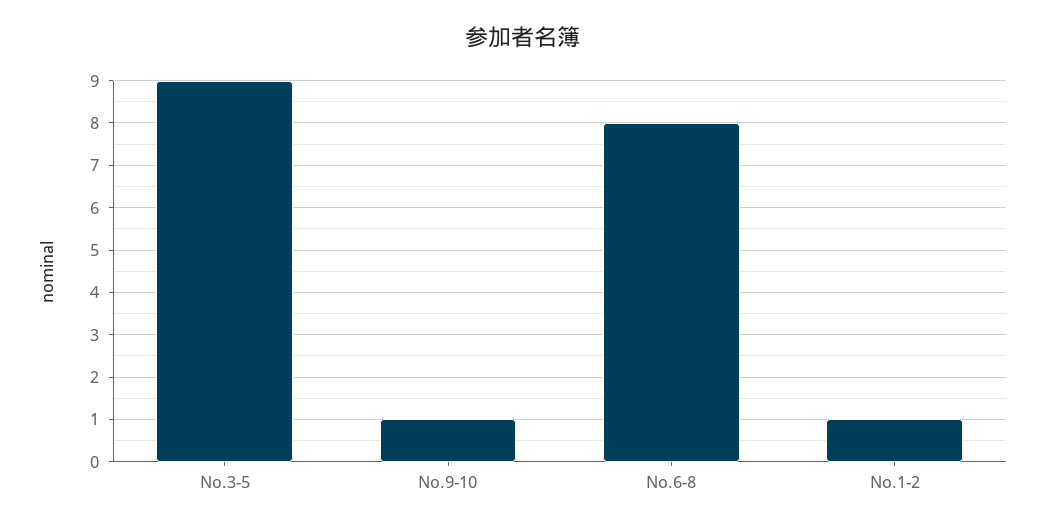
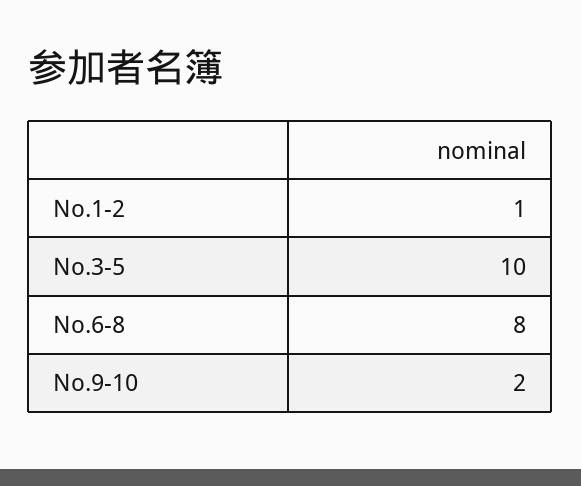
  {
-   "No.3-5": 9,
+   "No.3-5": 10,
-   "No.9-10": 1,
+   "No.9-10": 2,
    "No.6-8": 8,
    "No.1-2": 1
  }

